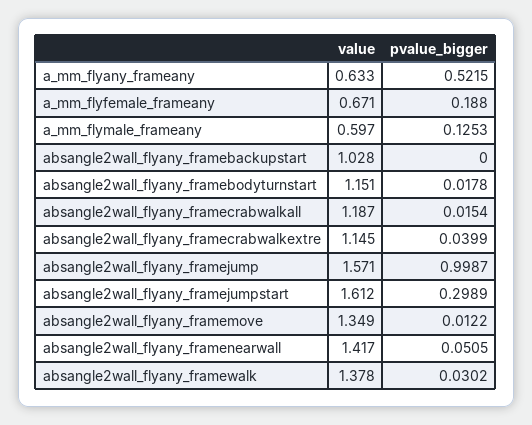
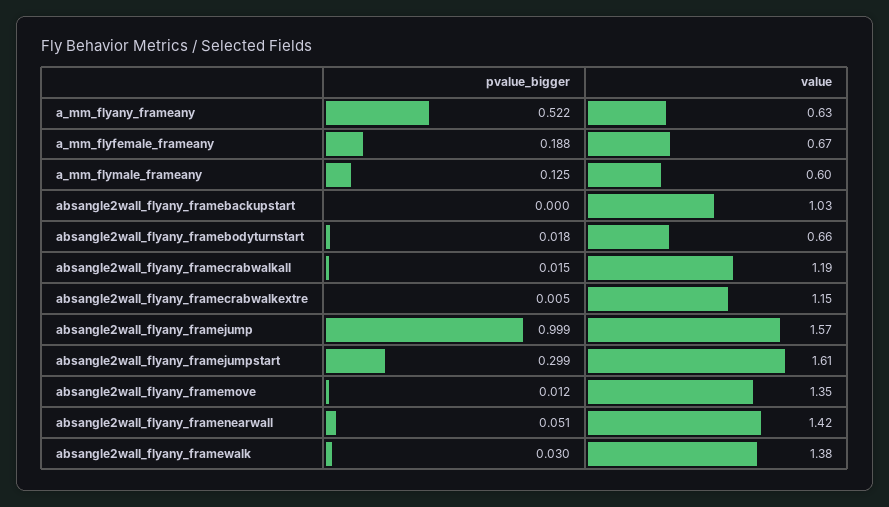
  {
    "value": {
      "a_mm_flyany_frameany": 0.633,
      "a_mm_flyfemale_frameany": 0.671,
      "a_mm_flymale_frameany": 0.597,
      "absangle2wall_flyany_framebackupstart": 1.028,
-     "absangle2wall_flyany_framebodyturnstart": 1.151,
+     "absangle2wall_flyany_framebodyturnstart": 0.66,
      "absangle2wall_flyany_framecrabwalkall": 1.187,
      "absangle2wall_flyany_framecrabwalkextre": 1.145,
      "absangle2wall_flyany_framejump": 1.571,
      "absangle2wall_flyany_framejumpstart": 1.612,
      "absangle2wall_flyany_framemove": 1.349,
      "absangle2wall_flyany_framenearwall": 1.417,
      "absangle2wall_flyany_framewalk": 1.378
    },
    "pvalue_bigger": {
      "a_mm_flyany_frameany": 0.5215,
      "a_mm_flyfemale_frameany": 0.188,
      "a_mm_flymale_frameany": 0.1253,
      "absangle2wall_flyany_framebackupstart": 0,
      "absangle2wall_flyany_framebodyturnstart": 0.0178,
      "absangle2wall_flyany_framecrabwalkall": 0.0154,
-     "absangle2wall_flyany_framecrabwalkextre": 0.0399,
+     "absangle2wall_flyany_framecrabwalkextre": 0.005,
      "absangle2wall_flyany_framejump": 0.9987,
      "absangle2wall_flyany_framejumpstart": 0.2989,
      "absangle2wall_flyany_framemove": 0.0122,
      "absangle2wall_flyany_framenearwall": 0.0505,
      "absangle2wall_flyany_framewalk": 0.0302
    }
  }

